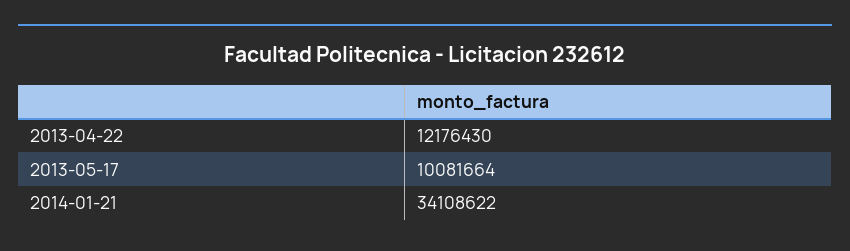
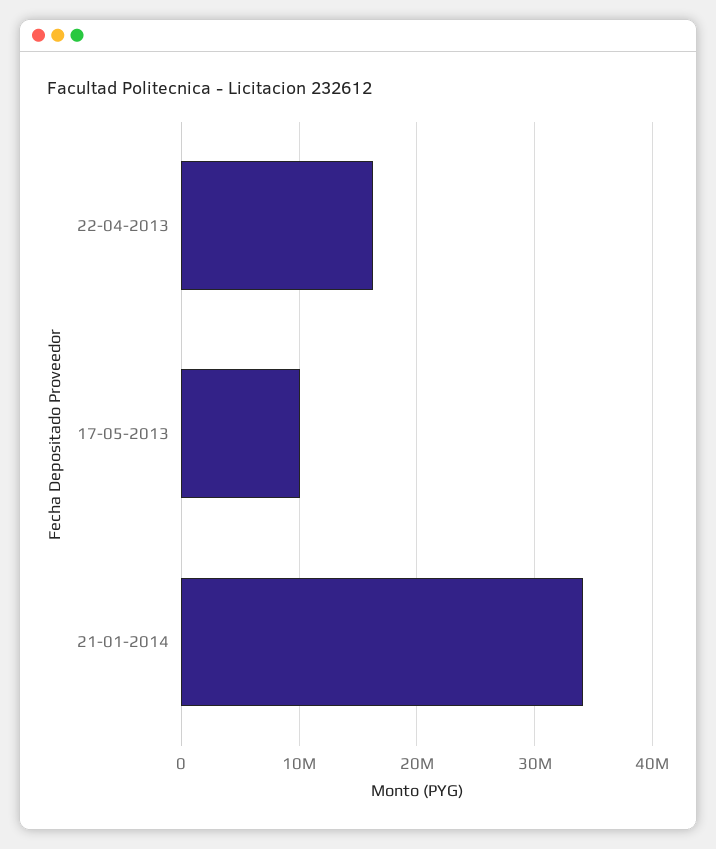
  {
-   "2013-04-22": 12176430,
+   "2013-04-22": 16000000,
    "2013-05-17": 10081664,
    "2014-01-21": 34108622
  }

